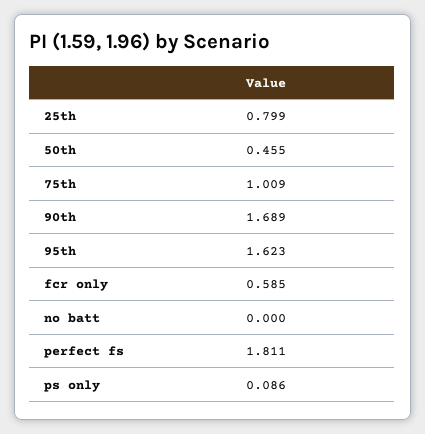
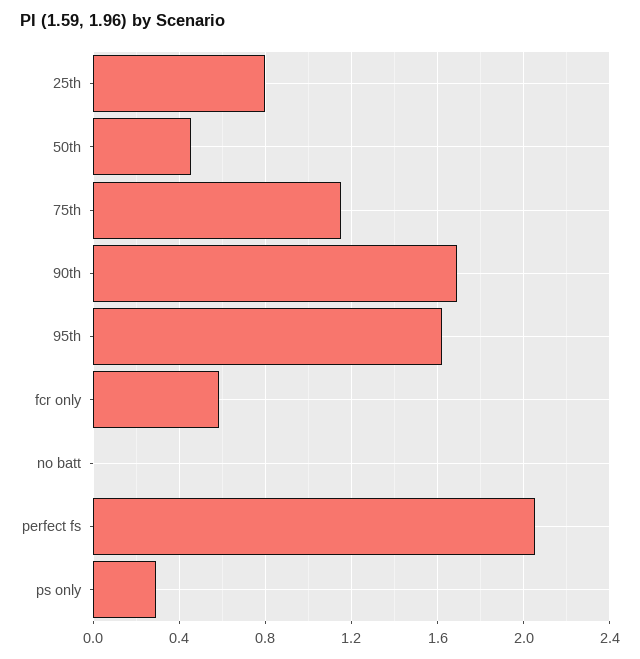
  {
    "25th": 0.799,
    "50th": 0.455,
-   "75th": 1.009,
+   "75th": 1.15,
    "90th": 1.689,
    "95th": 1.623,
    "fcr only": 0.585,
    "no batt": 0,
-   "perfect fs": 1.811,
+   "perfect fs": 2.05,
-   "ps only": 0.086
+   "ps only": 0.3
  }

